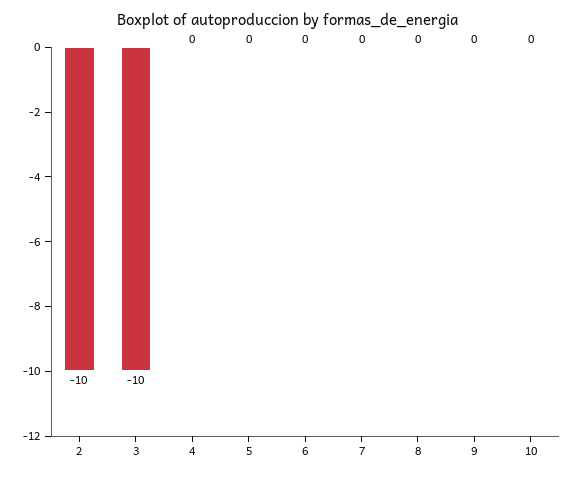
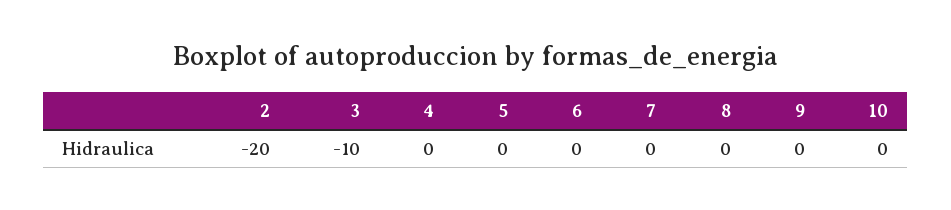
  {
-   "2": -10,
+   "2": -20,
    "3": -10,
    "4": 0,
    "5": 0,
    "6": 0,
    "7": 0,
    "8": 0,
    "9": 0,
    "10": 0
  }

